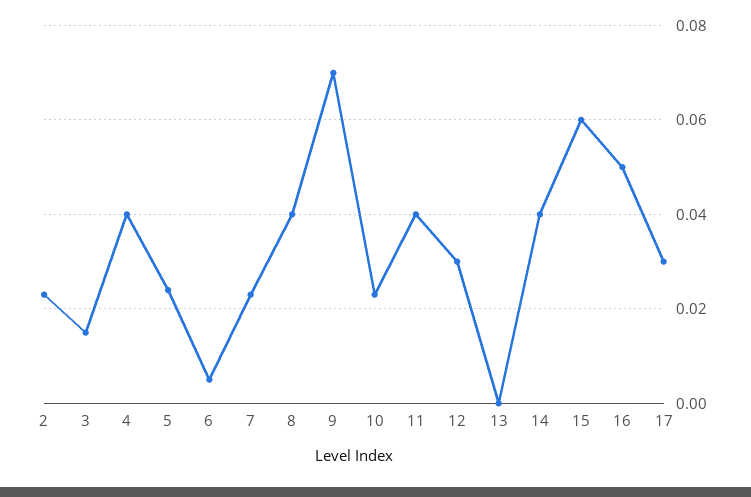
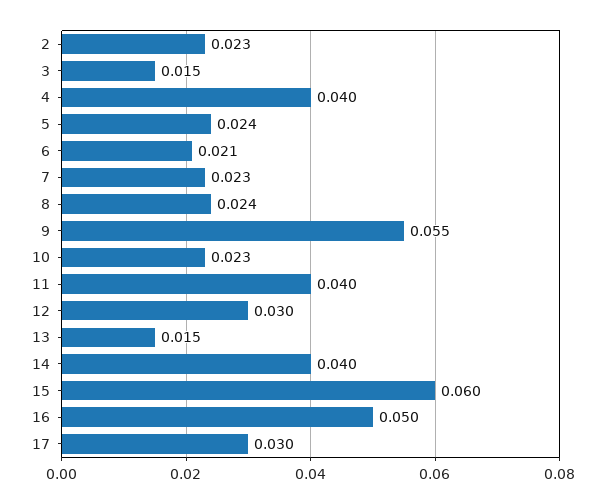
  {
    "2": 0.023,
    "3": 0.015,
    "4": 0.04,
    "5": 0.024,
-   "6": 0.005,
+   "6": 0.021,
    "7": 0.023,
-   "8": 0.04,
+   "8": 0.024,
-   "9": 0.07,
+   "9": 0.055,
    "10": 0.023,
    "11": 0.04,
    "12": 0.03,
-   "13": 0,
+   "13": 0.015,
    "14": 0.04,
    "15": 0.06,
    "16": 0.05,
    "17": 0.03
  }

